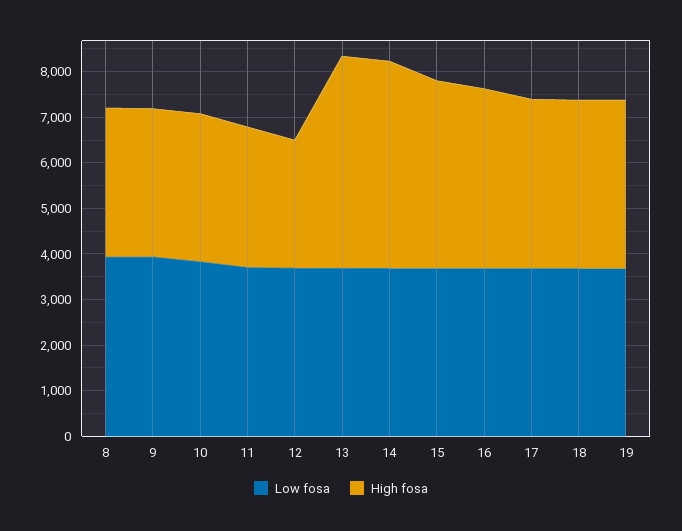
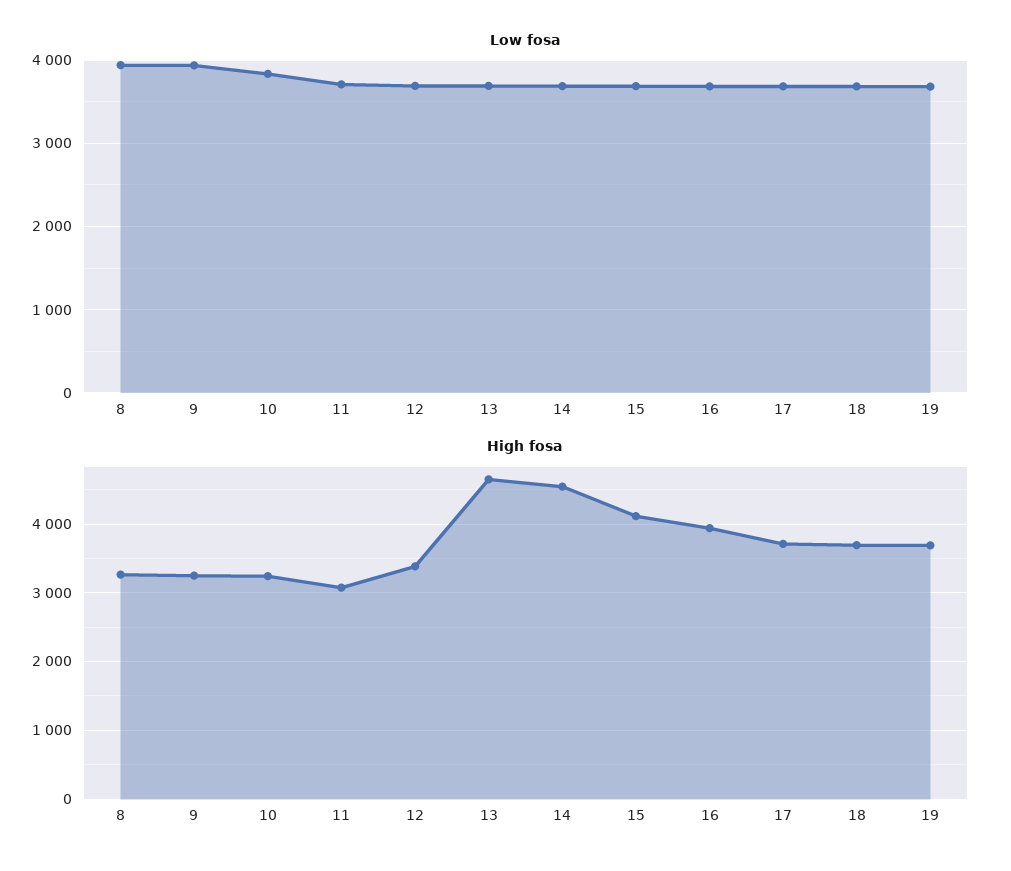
  {
    "Low fosa": {
      "8": 3900,
      "9": 3900,
      "10": 3800,
      "11": 3700,
      "12": 3700,
      "13": 3700,
      "14": 3700,
      "15": 3700,
      "16": 3700,
      "17": 3700,
      "18": 3700,
      "19": 3700
    },
    "High fosa": {
      "8": 3300,
      "9": 3300,
      "10": 3200,
      "11": 3100,
-     "12": 2800,
+     "12": 3400,
      "13": 4700,
      "14": 4500,
      "15": 4100,
      "16": 3900,
      "17": 3700,
      "18": 3700,
      "19": 3700
    }
  }

